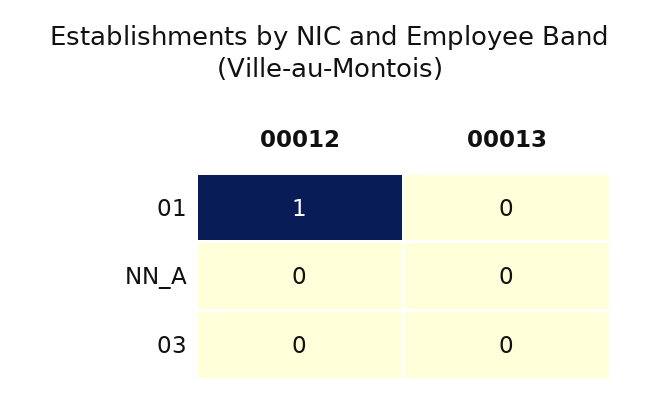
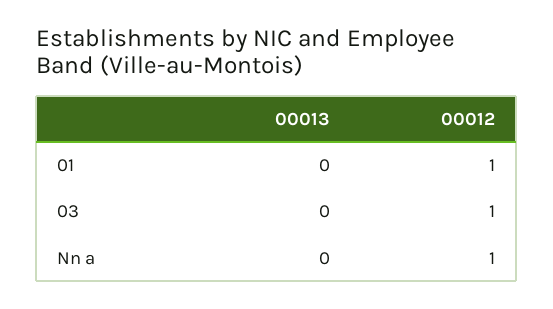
  {
    "00012": {
      "01": 1,
-     "NN_A": 0,
+     "NN_A": 1,
-     "03": 0
+     "03": 1
    },
    "00013": {
      "01": 0,
      "NN_A": 0,
      "03": 0
    }
  }

